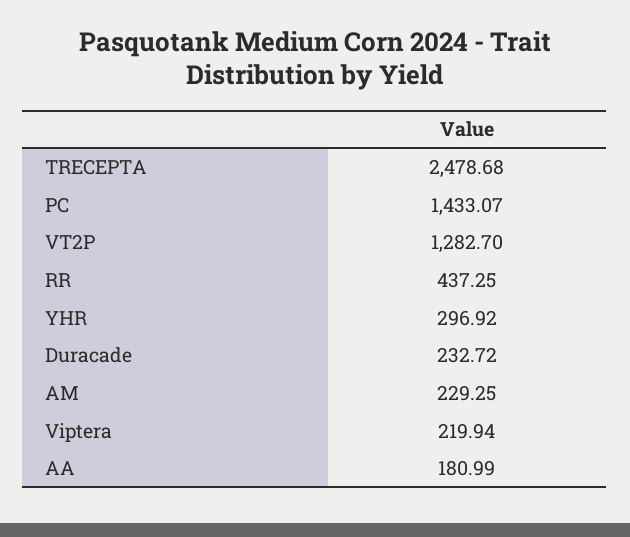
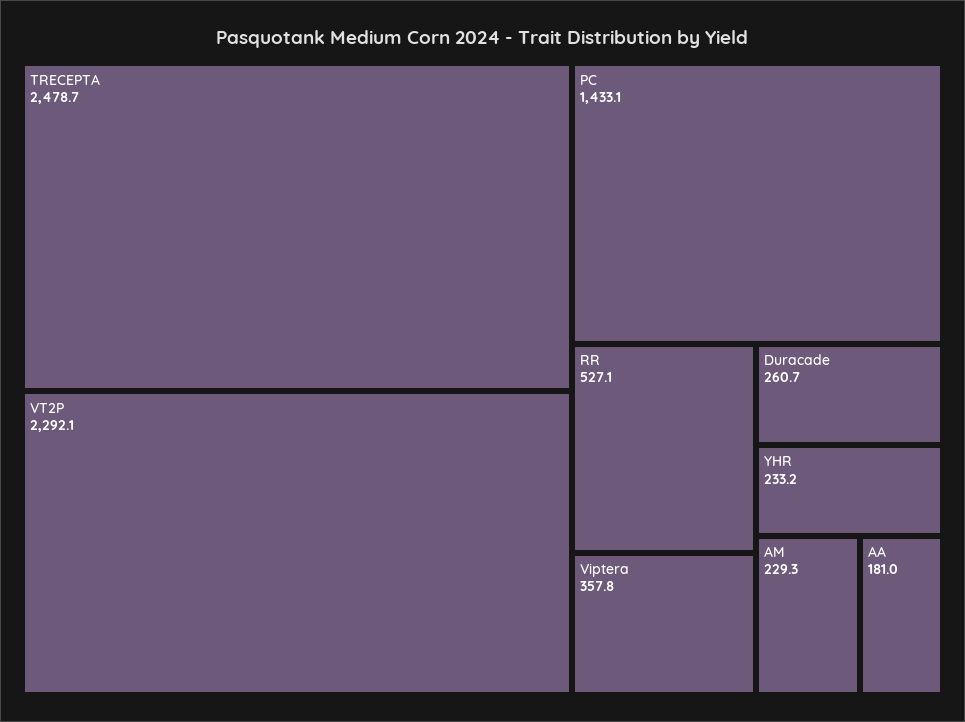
  {
    "TRECEPTA": 2478.68,
    "PC": 1433.07,
-   "VT2P": 1282.7,
+   "VT2P": 2292.1,
-   "RR": 437.25,
+   "RR": 527.1,
-   "YHR": 296.92,
+   "YHR": 233.2,
-   "Duracade": 232.72,
+   "Duracade": 260.7,
    "AM": 229.25,
-   "Viptera": 219.94,
+   "Viptera": 357.8,
    "AA": 180.99
  }

